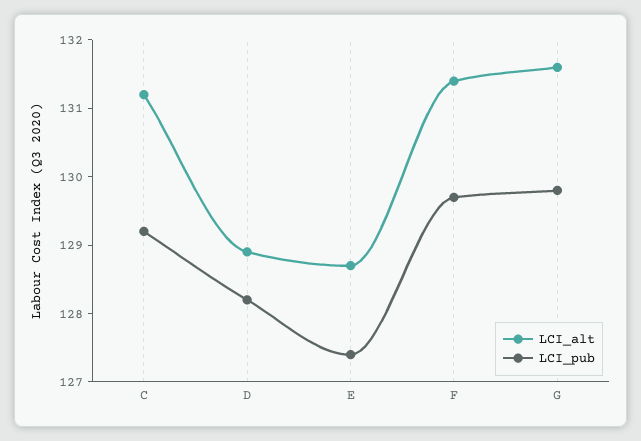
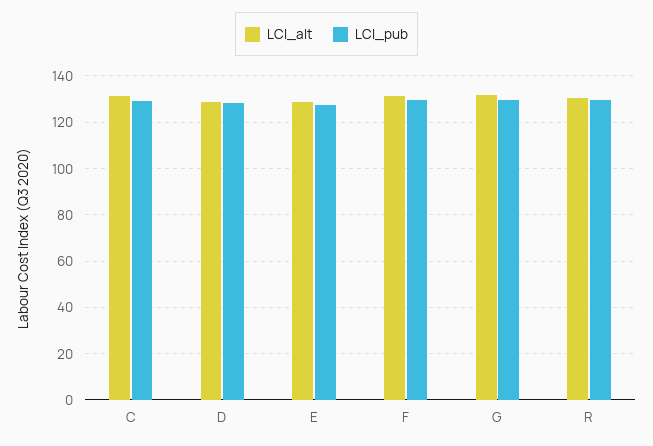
  {
    "LCI_alt": {
      "C": 131,
      "D": 129,
      "E": 128.5,
      "F": 131.5,
-     "G": 131.5
+     "G": 131.5,
+     "R": 130
    },
    "LCI_pub": {
      "C": 129,
      "D": 128,
      "E": 127.5,
      "F": 129.5,
-     "G": 130
+     "G": 130,
+     "R": 130
    }
  }

